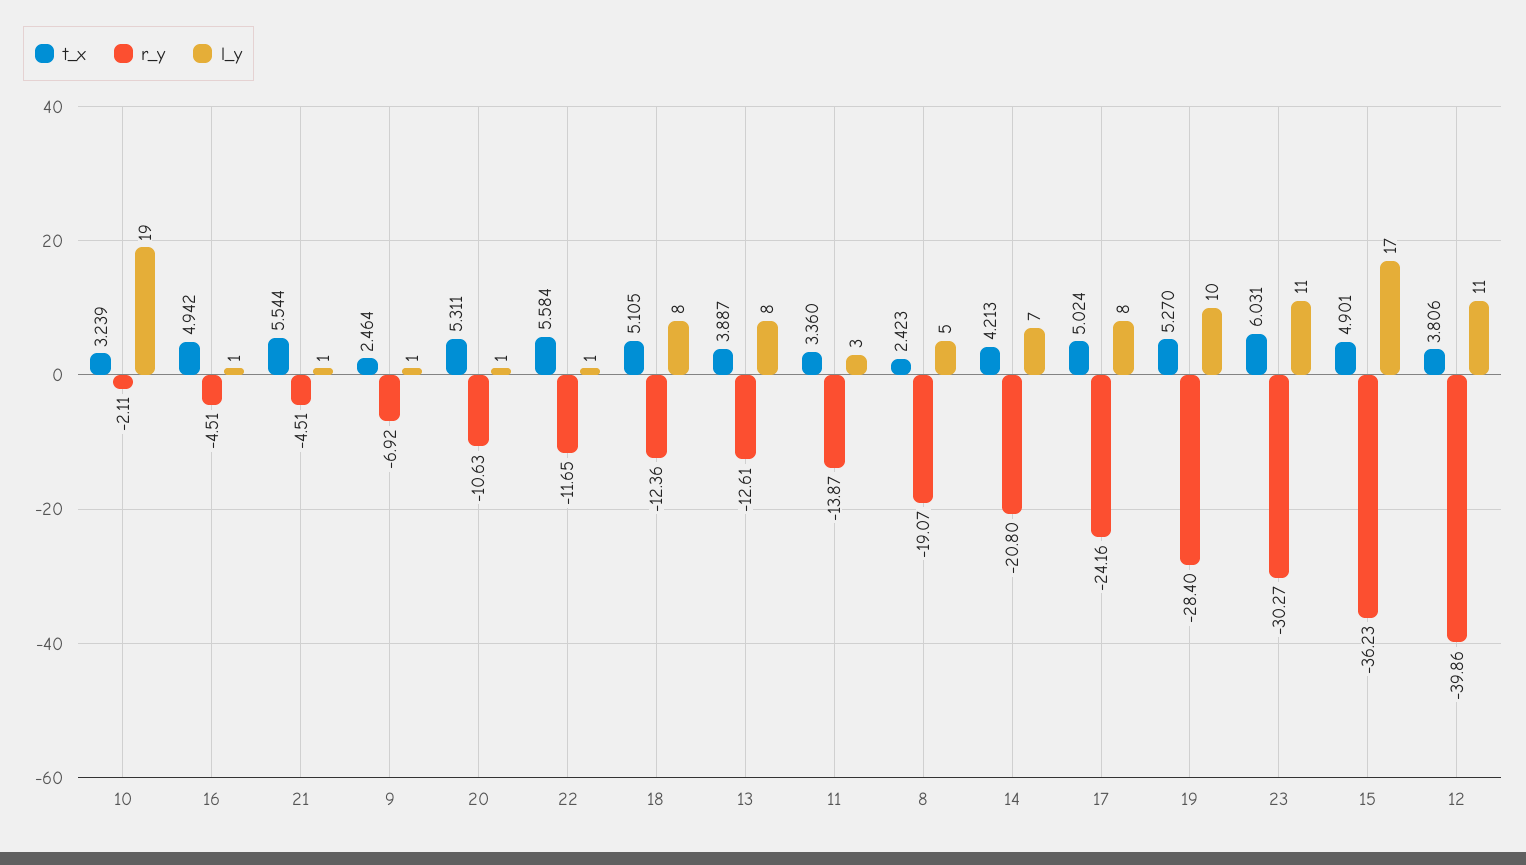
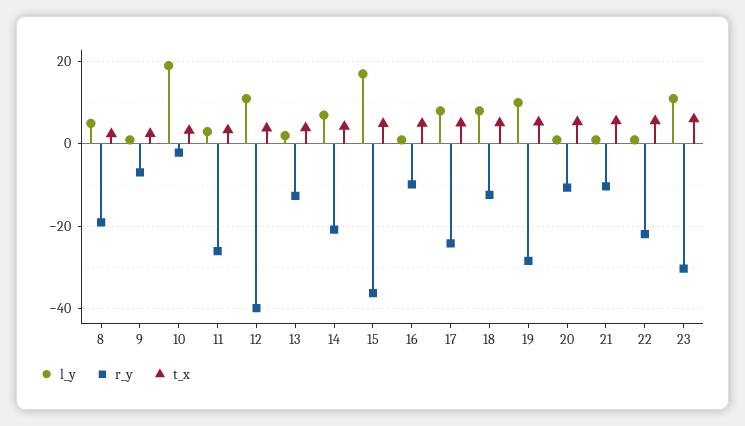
  {
    "t_x": {
      "10": 3.239,
      "16": 4.942,
      "21": 5.544,
      "9": 2.464,
      "20": 5.311,
      "22": 5.584,
      "18": 5.105,
      "13": 3.887,
      "11": 3.36,
      "8": 2.423,
      "14": 4.213,
      "17": 5.024,
      "19": 5.27,
      "23": 6.031,
      "15": 4.901,
      "12": 3.806
    },
    "r_y": {
      "10": -2.11,
-     "16": -4.51,
+     "16": -10,
-     "21": -4.51,
+     "21": -10,
      "9": -6.92,
      "20": -10.63,
-     "22": -11.65,
+     "22": -22,
      "18": -12.36,
      "13": -12.61,
-     "11": -13.87,
+     "11": -26,
      "8": -19.07,
      "14": -20.8,
      "17": -24.16,
      "19": -28.4,
      "23": -30.27,
      "15": -36.23,
      "12": -39.86
    },
    "l_y": {
      "10": 19,
      "16": 1,
      "21": 1,
      "9": 1,
      "20": 1,
      "22": 1,
      "18": 8,
-     "13": 8,
+     "13": 2,
      "11": 3,
      "8": 5,
      "14": 7,
      "17": 8,
      "19": 10,
      "23": 11,
      "15": 17,
      "12": 11
    }
  }

